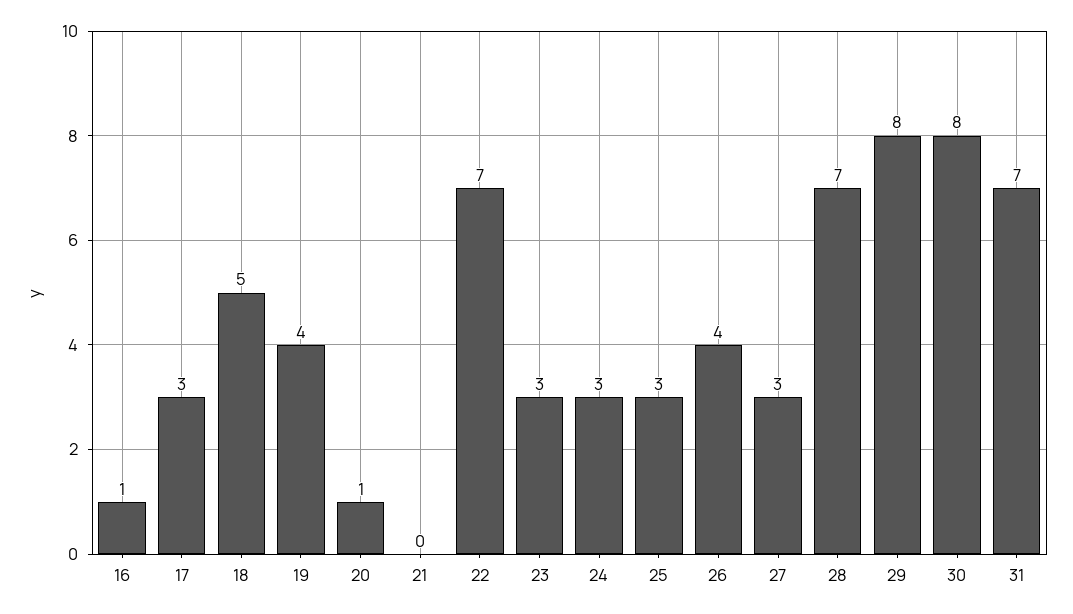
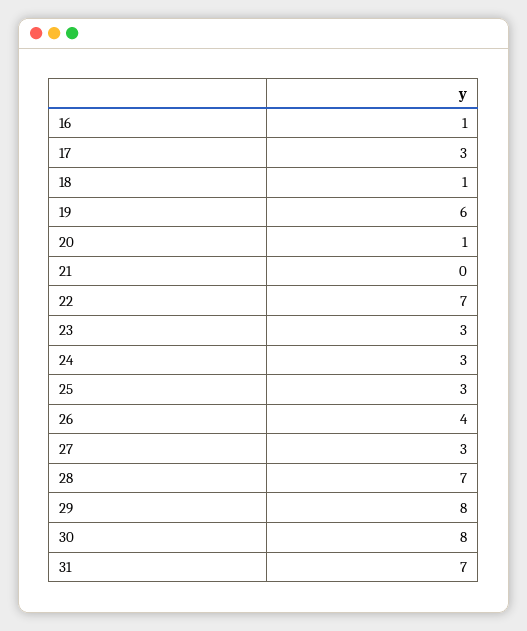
  {
    "16": 1,
    "17": 3,
-   "18": 5,
+   "18": 1,
-   "19": 4,
+   "19": 6,
    "20": 1,
    "21": 0,
    "22": 7,
    "23": 3,
    "24": 3,
    "25": 3,
    "26": 4,
    "27": 3,
    "28": 7,
    "29": 8,
    "30": 8,
    "31": 7
  }

